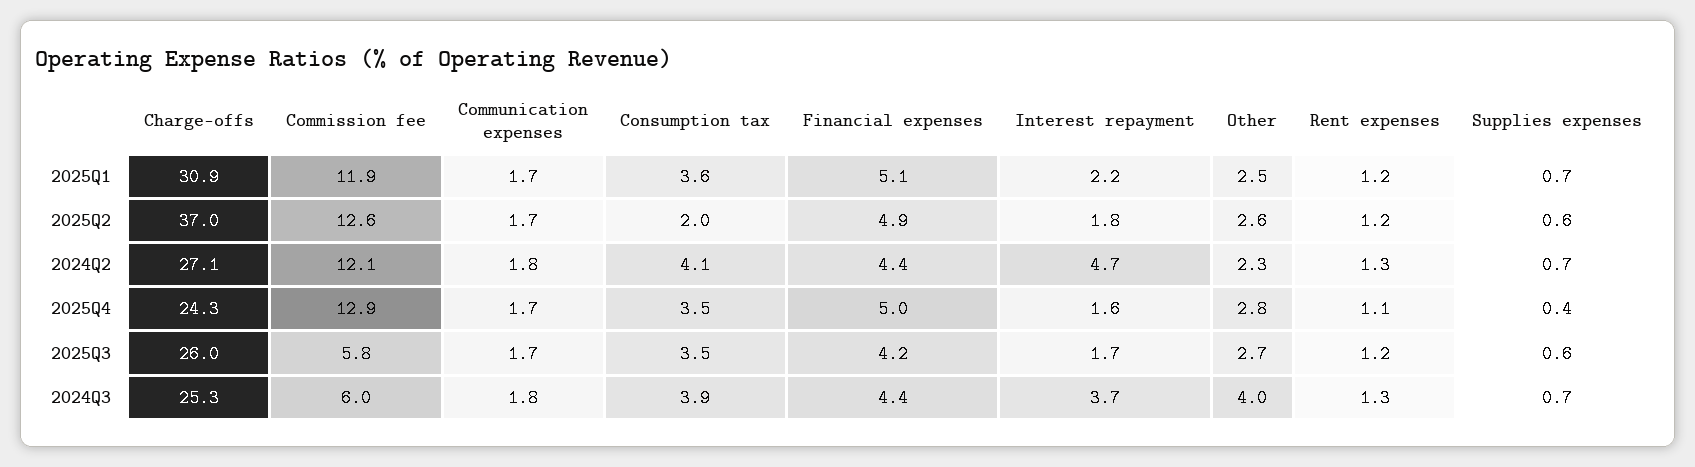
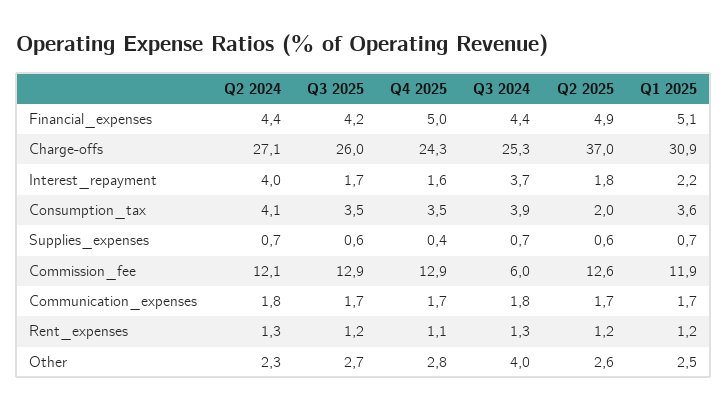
  {
    "Charge-offs": {
      "2025Q1": 30.9,
      "2025Q2": 37,
      "2024Q2": 27.1,
      "2025Q4": 24.3,
      "2025Q3": 26,
      "2024Q3": 25.3
    },
    "Commission fee": {
      "2025Q1": 11.9,
      "2025Q2": 12.6,
      "2024Q2": 12.1,
      "2025Q4": 12.9,
-     "2025Q3": 5.8,
+     "2025Q3": 12.9,
      "2024Q3": 6
    },
    "Communication expenses": {
      "2025Q1": 1.7,
      "2025Q2": 1.7,
      "2024Q2": 1.8,
      "2025Q4": 1.7,
      "2025Q3": 1.7,
      "2024Q3": 1.8
    },
    "Consumption tax": {
      "2025Q1": 3.6,
      "2025Q2": 2,
      "2024Q2": 4.1,
      "2025Q4": 3.5,
      "2025Q3": 3.5,
      "2024Q3": 3.9
    },
    "Financial expenses": {
      "2025Q1": 5.1,
      "2025Q2": 4.9,
      "2024Q2": 4.4,
      "2025Q4": 5,
      "2025Q3": 4.2,
      "2024Q3": 4.4
    },
    "Interest repayment": {
      "2025Q1": 2.2,
      "2025Q2": 1.8,
-     "2024Q2": 4.7,
+     "2024Q2": 4,
      "2025Q4": 1.6,
      "2025Q3": 1.7,
      "2024Q3": 3.7
    },
    "Other": {
      "2025Q1": 2.5,
      "2025Q2": 2.6,
      "2024Q2": 2.3,
      "2025Q4": 2.8,
      "2025Q3": 2.7,
      "2024Q3": 4
    },
    "Rent expenses": {
      "2025Q1": 1.2,
      "2025Q2": 1.2,
      "2024Q2": 1.3,
      "2025Q4": 1.1,
      "2025Q3": 1.2,
      "2024Q3": 1.3
    },
    "Supplies expenses": {
      "2025Q1": 0.7,
      "2025Q2": 0.6,
      "2024Q2": 0.7,
      "2025Q4": 0.4,
      "2025Q3": 0.6,
      "2024Q3": 0.7
    }
  }

